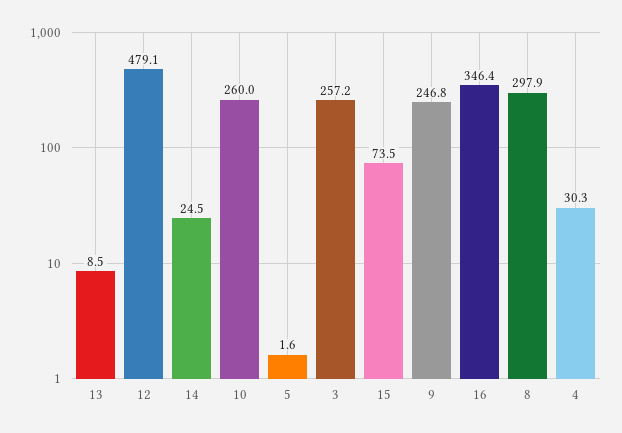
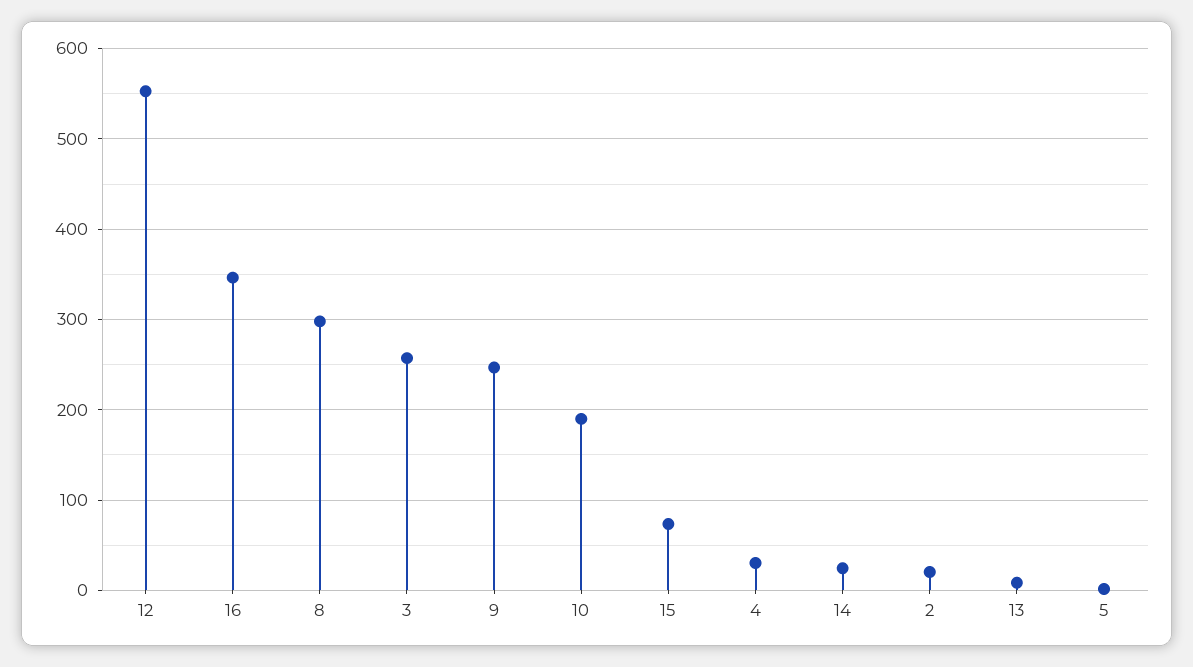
  {
    "13": 8.5,
-   "12": 479.1,
+   "12": 550,
    "14": 24.5,
-   "10": 260,
+   "10": 190,
    "5": 1.6,
    "3": 257.2,
    "15": 73.5,
    "9": 246.8,
    "16": 346.4,
    "8": 297.9,
-   "4": 30.3
+   "4": 30.3,
+   "2": 20
  }

